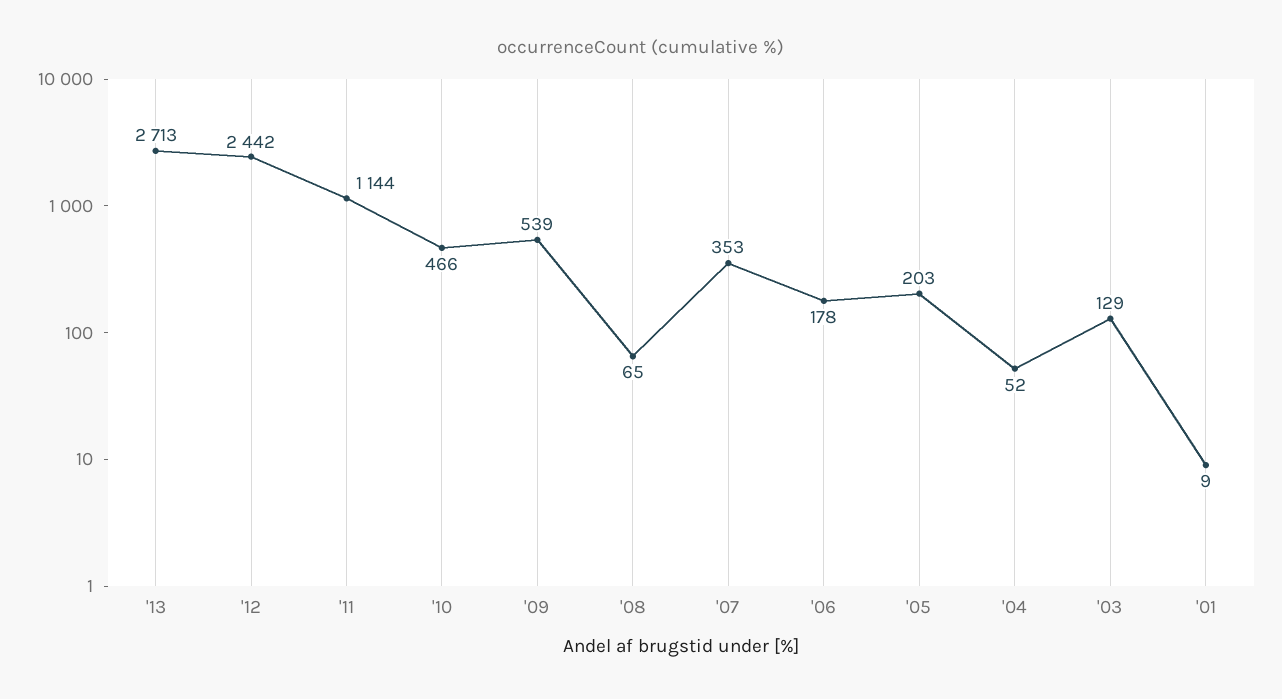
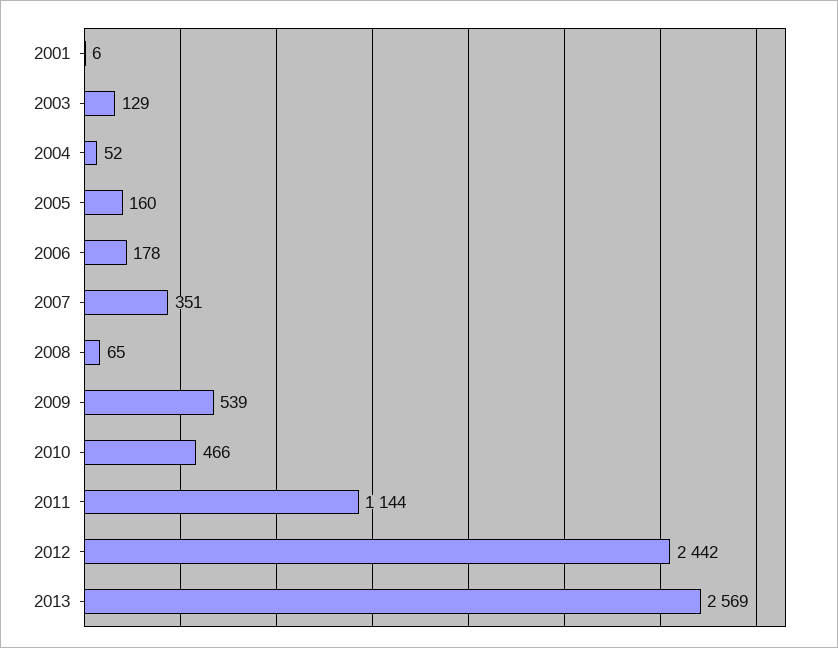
  {
-   "'13": 2713,
+   "'13": 2569,
    "'12": 2442,
    "'11": 1144,
    "'10": 466,
    "'09": 539,
    "'08": 65,
-   "'07": 353,
+   "'07": 351,
    "'06": 178,
-   "'05": 203,
+   "'05": 160,
    "'04": 52,
    "'03": 129,
-   "'01": 9
+   "'01": 6
  }

